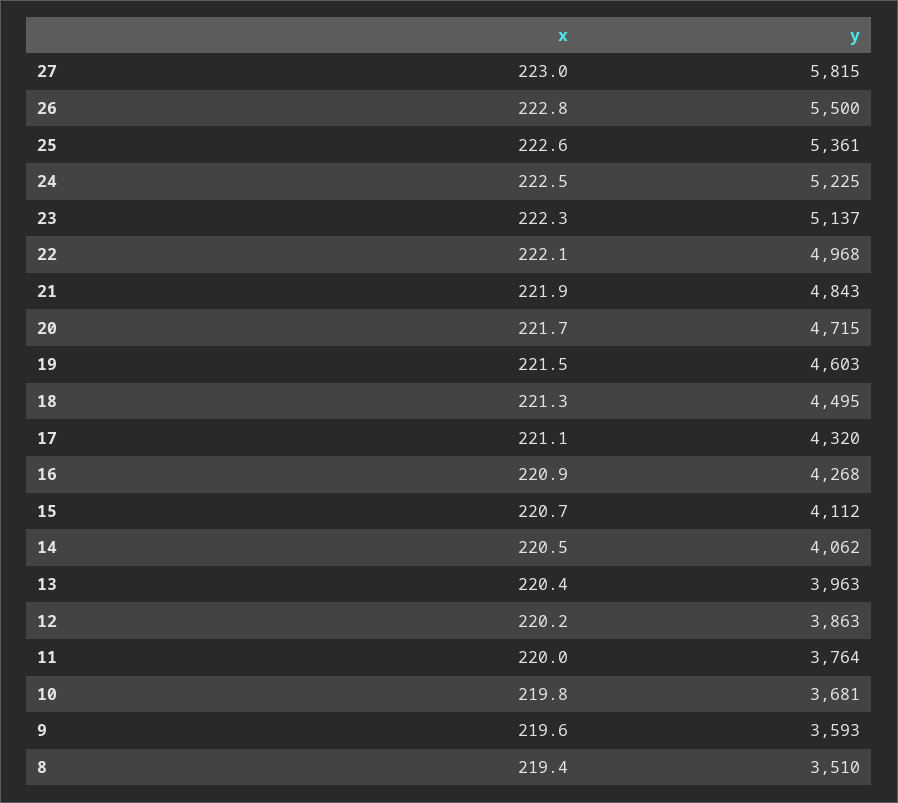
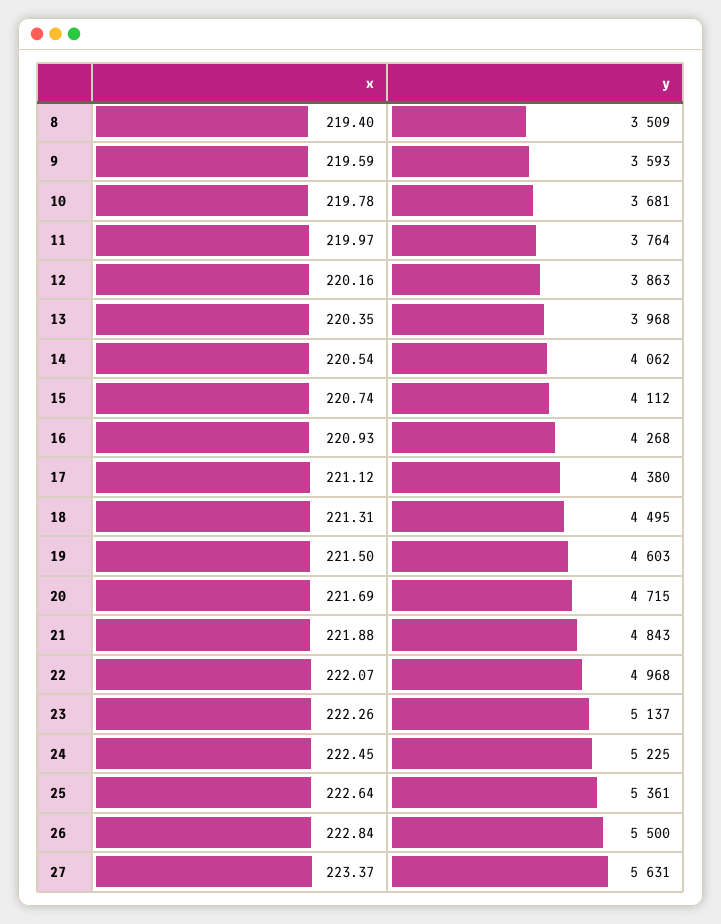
  {
    "x": {
-     "27": 223,
+     "27": 223.37,
      "26": 222.84,
      "25": 222.64,
      "24": 222.45,
      "23": 222.26,
      "22": 222.07,
      "21": 221.88,
      "20": 221.69,
      "19": 221.5,
      "18": 221.31,
      "17": 221.12,
      "16": 220.93,
      "15": 220.74,
      "14": 220.54,
      "13": 220.35,
      "12": 220.16,
      "11": 219.97,
      "10": 219.78,
      "9": 219.59,
      "8": 219.4
    },
    "y": {
-     "27": 5815,
+     "27": 5631,
      "26": 5500,
      "25": 5361,
      "24": 5225,
      "23": 5137,
      "22": 4968,
      "21": 4843,
      "20": 4715,
      "19": 4603,
      "18": 4495,
-     "17": 4320,
+     "17": 4380,
      "16": 4268,
      "15": 4112,
      "14": 4062,
-     "13": 3963,
+     "13": 3968,
      "12": 3863,
      "11": 3764,
      "10": 3681,
      "9": 3593,
-     "8": 3510
+     "8": 3509
    }
  }

